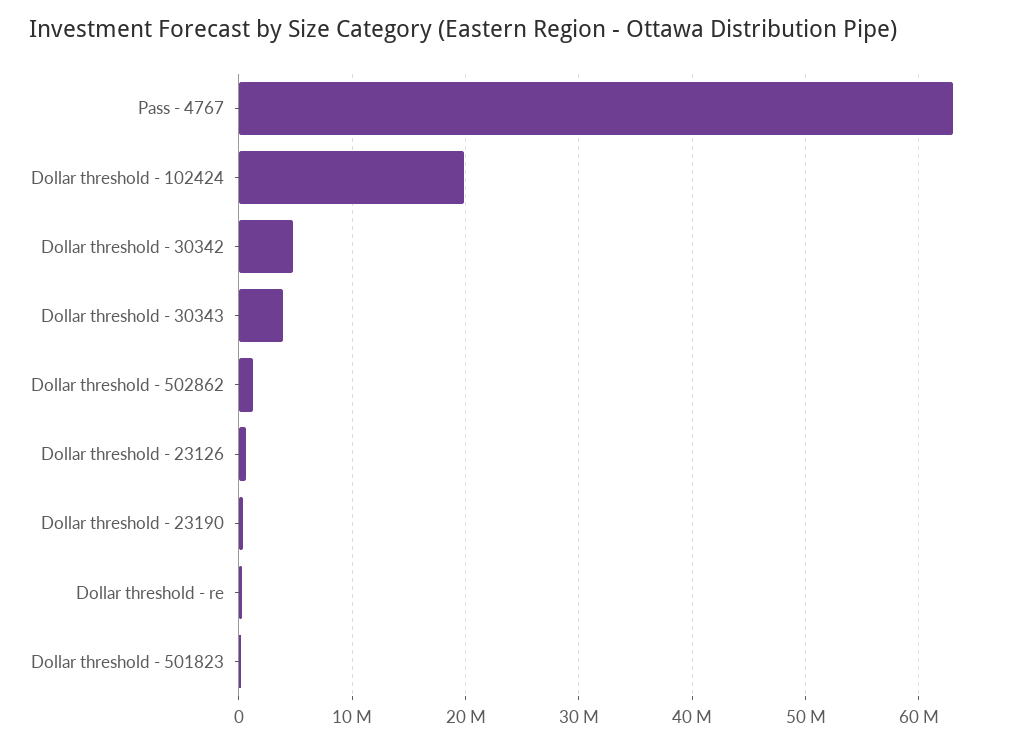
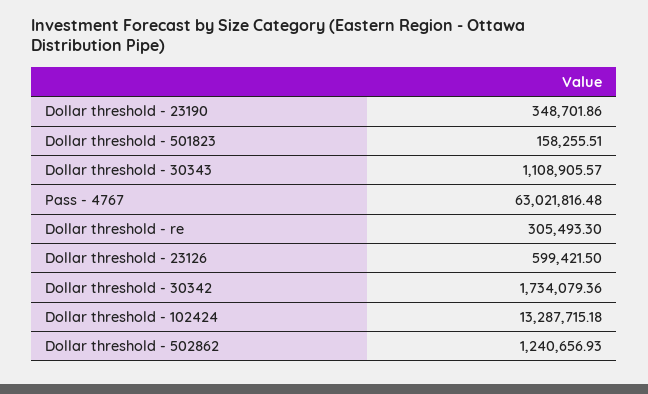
  {
    "Pass - 4767": 63021816.48,
-   "Dollar threshold - 102424": 20000000,
+   "Dollar threshold - 102424": 13287715.18,
-   "Dollar threshold - 30342": 5000000,
+   "Dollar threshold - 30342": 1734079.36,
-   "Dollar threshold - 30343": 4000000,
+   "Dollar threshold - 30343": 1108905.57,
    "Dollar threshold - 502862": 1240656.93,
    "Dollar threshold - 23126": 599421.5,
    "Dollar threshold - 23190": 348701.86,
    "Dollar threshold - re": 305493.3,
    "Dollar threshold - 501823": 158255.51
  }

